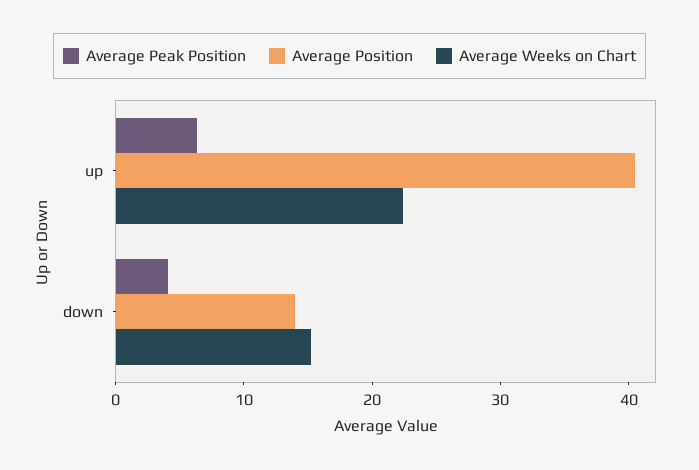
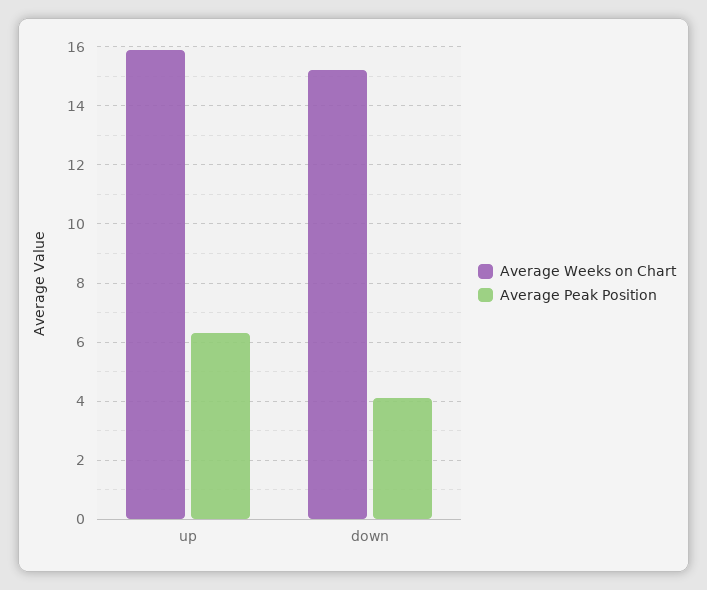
  {
    "Average Peak Position": {
      "up": 6.5,
      "down": 4
    },
-   "Average Position": {
-     "up": 40,
-     "down": 14
-   },
    "Average Weeks on Chart": {
-     "up": 22,
+     "up": 16,
      "down": 15
    }
  }

